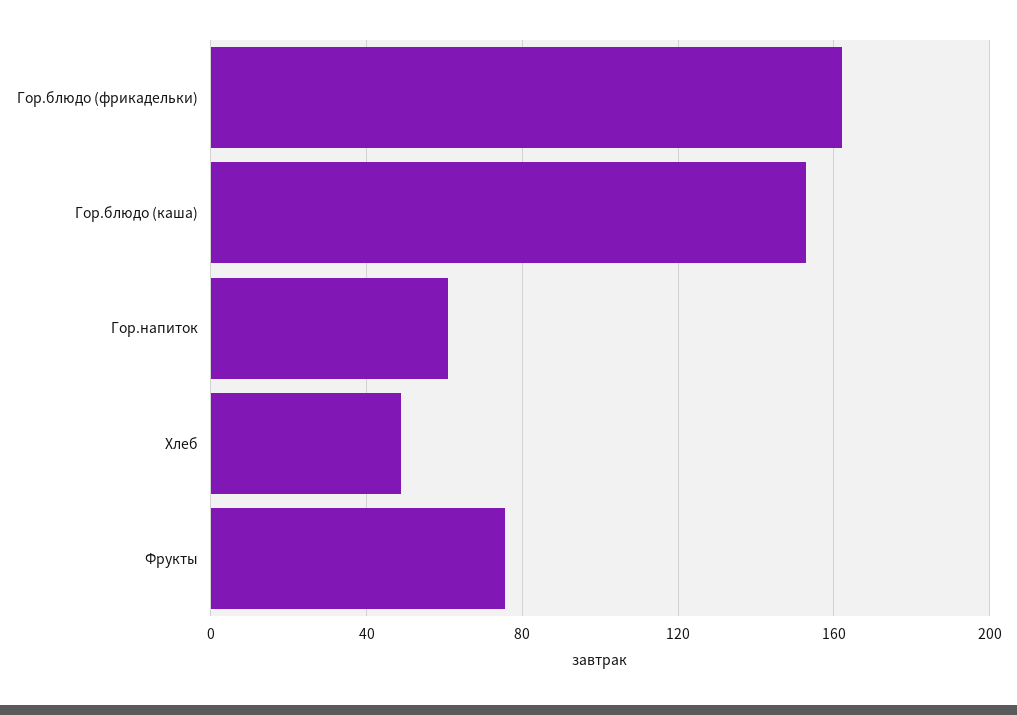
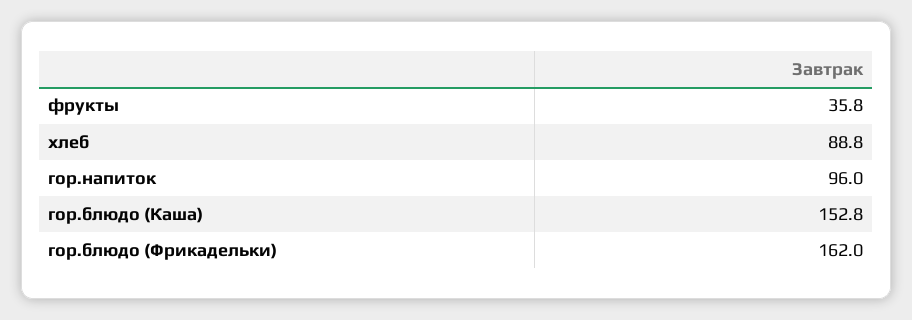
  {
    "Гор.блюдо (фрикадельки)": 162,
    "Гор.блюдо (каша)": 152.8,
-   "Гор.напиток": 60,
+   "Гор.напиток": 96,
-   "Хлеб": 50,
+   "Хлеб": 88.8,
-   "Фрукты": 75
+   "Фрукты": 35.8
  }

